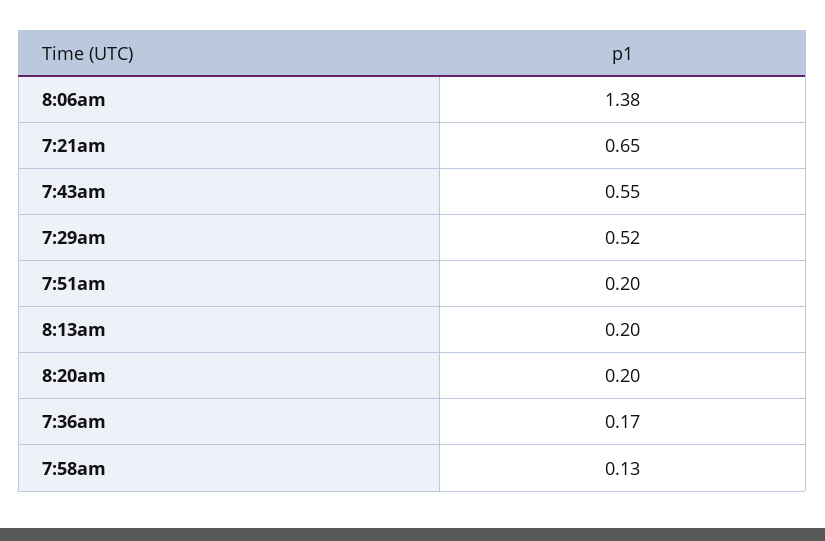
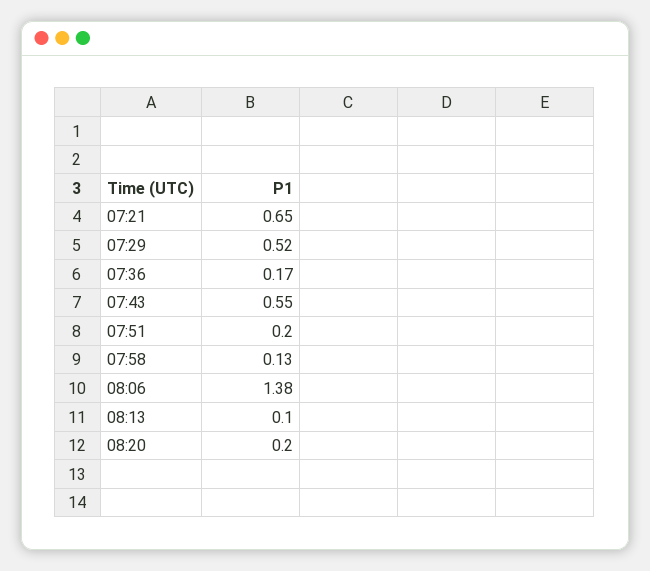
  {
    "8:06am": 1.38,
    "7:21am": 0.65,
    "7:43am": 0.55,
    "7:29am": 0.52,
    "7:51am": 0.2,
-   "8:13am": 0.2,
+   "8:13am": 0.1,
    "8:20am": 0.2,
    "7:36am": 0.17,
    "7:58am": 0.13
  }

